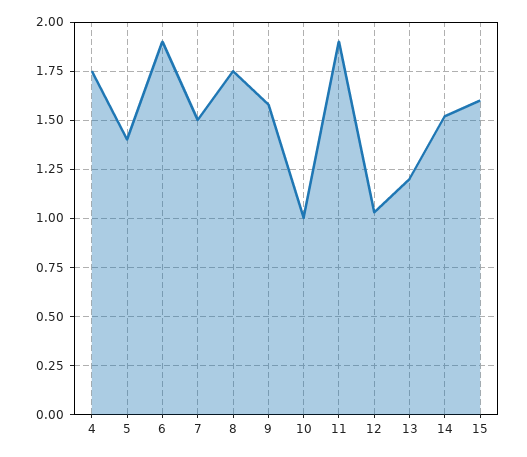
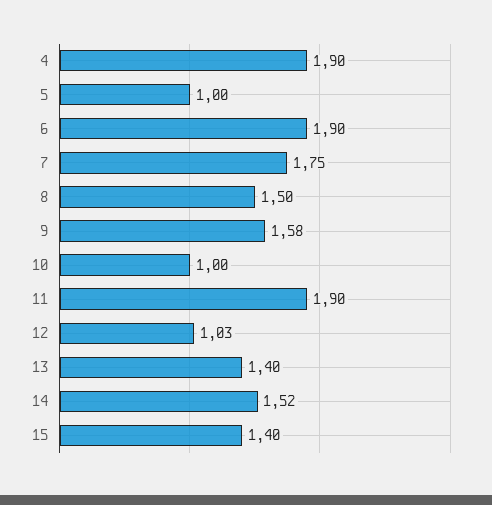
  {
-   "4": 1.75,
+   "4": 1.9,
-   "5": 1.4,
+   "5": 1,
    "6": 1.9,
-   "7": 1.5,
+   "7": 1.75,
-   "8": 1.75,
+   "8": 1.5,
    "9": 1.58,
    "10": 1,
    "11": 1.9,
    "12": 1.03,
-   "13": 1.2,
+   "13": 1.4,
    "14": 1.52,
-   "15": 1.6
+   "15": 1.4
  }

